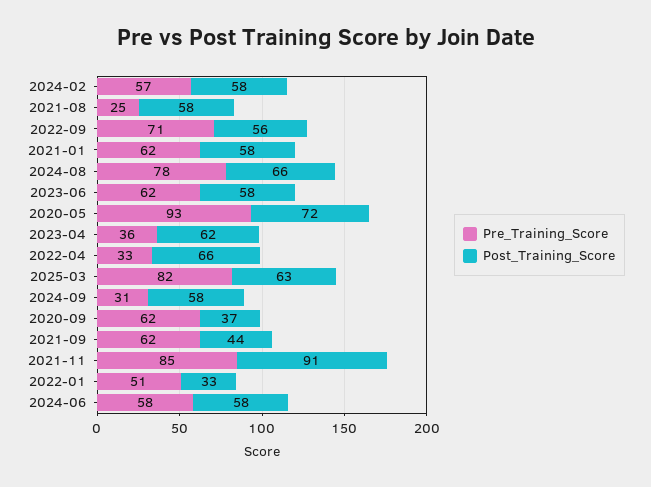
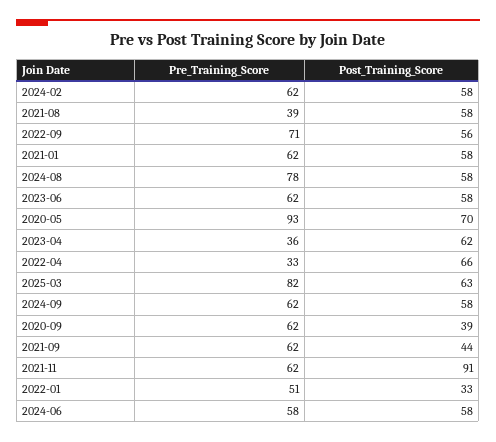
  {
    "Pre_Training_Score": {
-     "2024-02": 57,
+     "2024-02": 62,
-     "2021-08": 25,
+     "2021-08": 39,
      "2022-09": 71,
      "2021-01": 62,
      "2024-08": 78,
      "2023-06": 62,
      "2020-05": 93,
      "2023-04": 36,
      "2022-04": 33,
      "2025-03": 82,
-     "2024-09": 31,
+     "2024-09": 62,
      "2020-09": 62,
      "2021-09": 62,
-     "2021-11": 85,
+     "2021-11": 62,
      "2022-01": 51,
      "2024-06": 58
    },
    "Post_Training_Score": {
      "2024-02": 58,
      "2021-08": 58,
      "2022-09": 56,
      "2021-01": 58,
-     "2024-08": 66,
+     "2024-08": 58,
      "2023-06": 58,
-     "2020-05": 72,
+     "2020-05": 70,
      "2023-04": 62,
      "2022-04": 66,
      "2025-03": 63,
      "2024-09": 58,
-     "2020-09": 37,
+     "2020-09": 39,
      "2021-09": 44,
      "2021-11": 91,
      "2022-01": 33,
      "2024-06": 58
    }
  }

